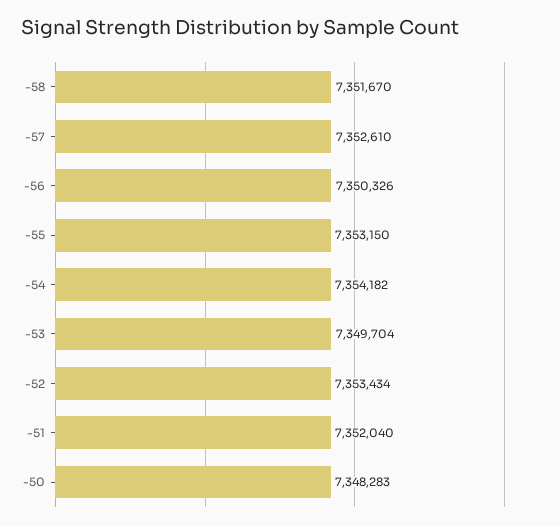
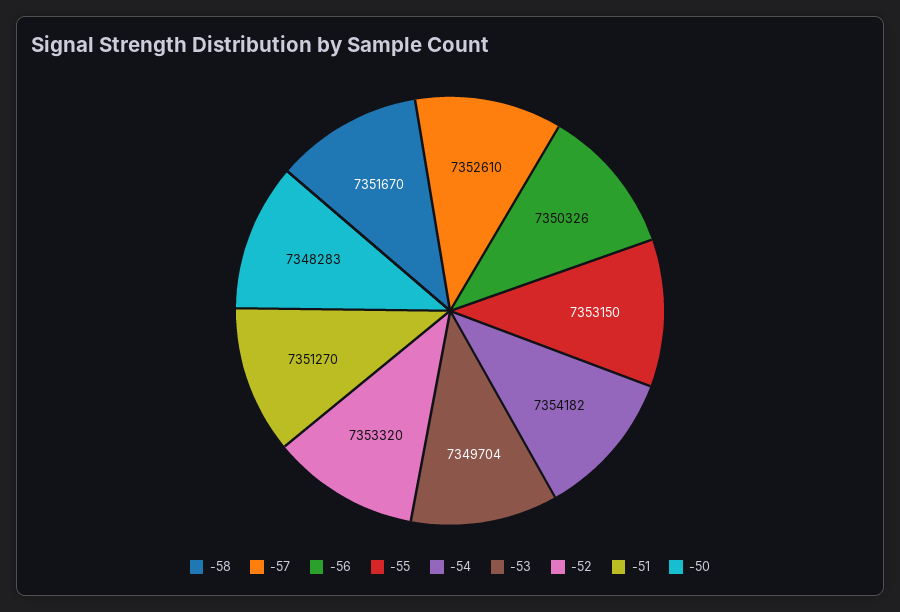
  {
    "-58": 7351670,
    "-57": 7352610,
    "-56": 7350326,
    "-55": 7353150,
    "-54": 7354182,
    "-53": 7349704,
-   "-52": 7353434,
+   "-52": 7353320,
-   "-51": 7352040,
+   "-51": 7351270,
    "-50": 7348283
  }

